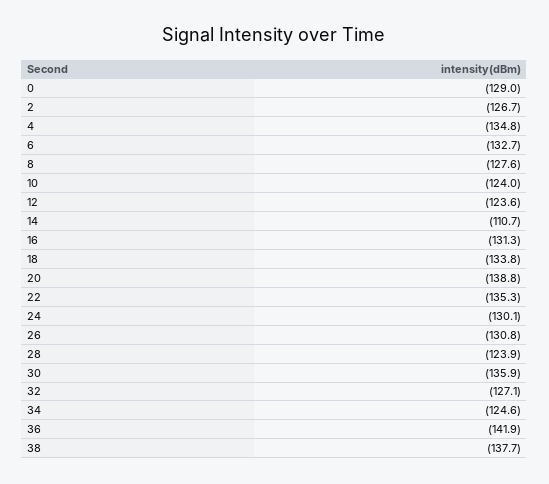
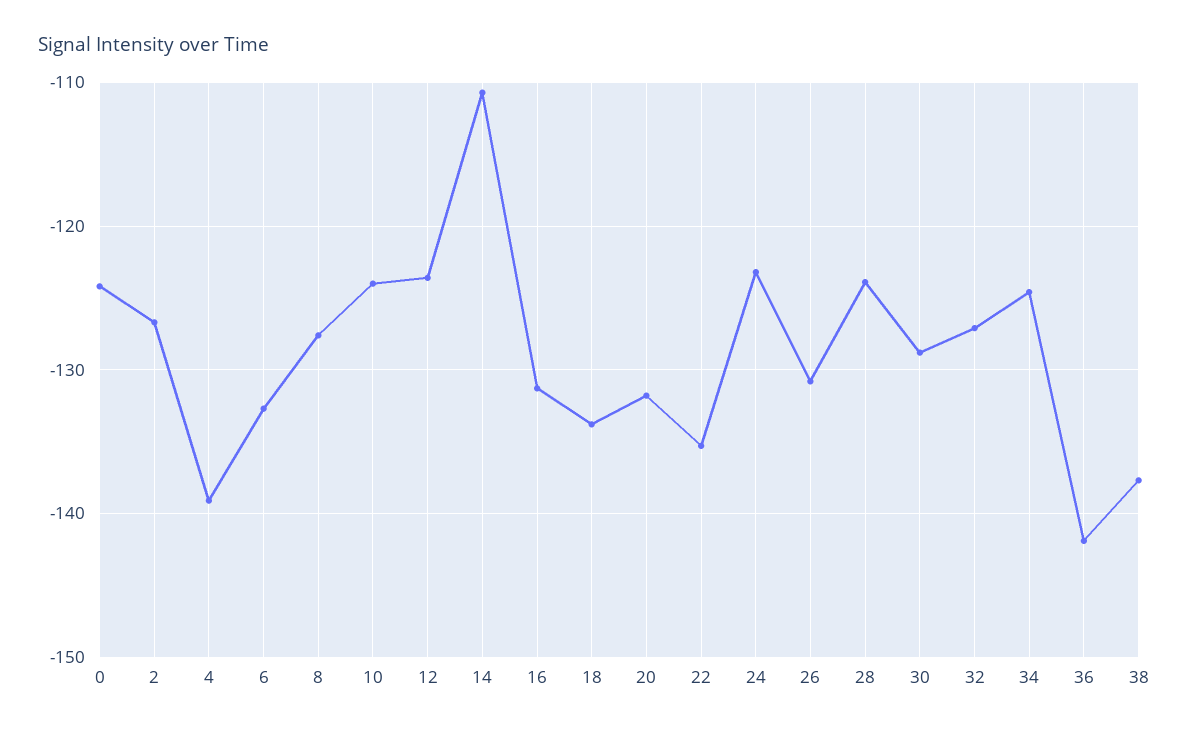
  {
-   "0": -129,
+   "0": -124,
    "2": -126.7,
-   "4": -134.8,
+   "4": -139,
    "6": -132.7,
    "8": -127.6,
    "10": -124,
    "12": -123.6,
    "14": -110.7,
    "16": -131.3,
    "18": -133.8,
-   "20": -138.8,
+   "20": -132,
    "22": -135.3,
-   "24": -130.1,
+   "24": -123,
    "26": -130.8,
    "28": -123.9,
-   "30": -135.9,
+   "30": -129,
    "32": -127.1,
    "34": -124.6,
    "36": -141.9,
    "38": -137.7
  }

